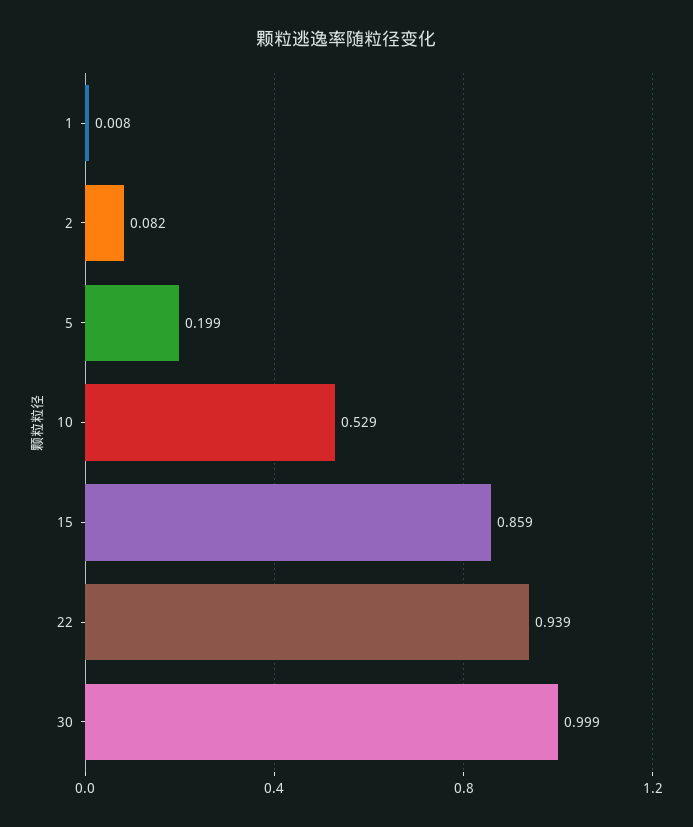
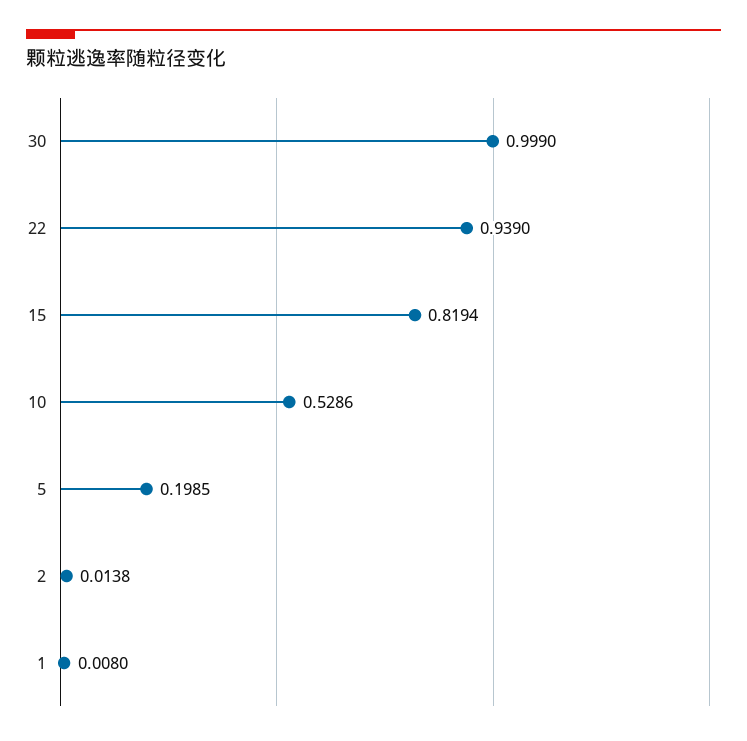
  {
    "1": 0.008,
-   "2": 0.082,
+   "2": 0.0138,
    "5": 0.1985,
    "10": 0.5286,
-   "15": 0.859,
+   "15": 0.8194,
    "22": 0.939,
    "30": 0.999
  }

